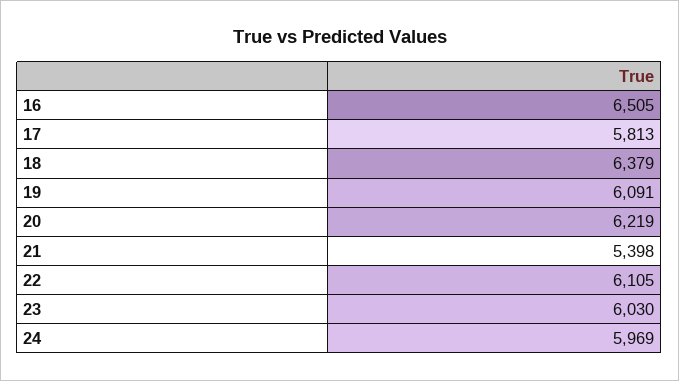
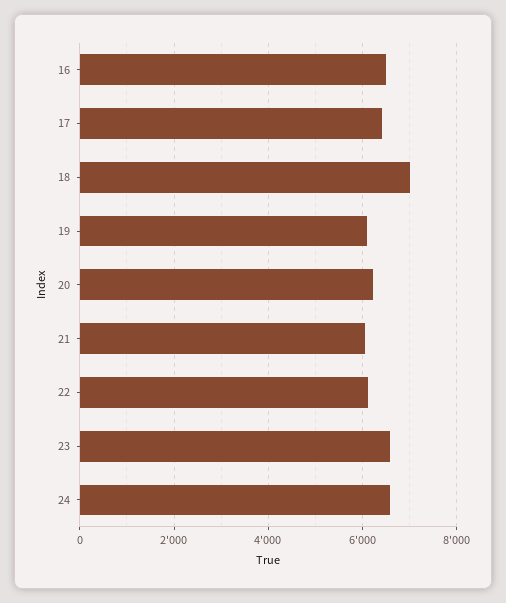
  {
    "16": 6505,
-   "17": 5813,
+   "17": 6400,
-   "18": 6379,
+   "18": 7000,
    "19": 6091,
    "20": 6219,
-   "21": 5398,
+   "21": 6000,
    "22": 6105,
-   "23": 6030,
+   "23": 6600,
-   "24": 5969
+   "24": 6600
  }

